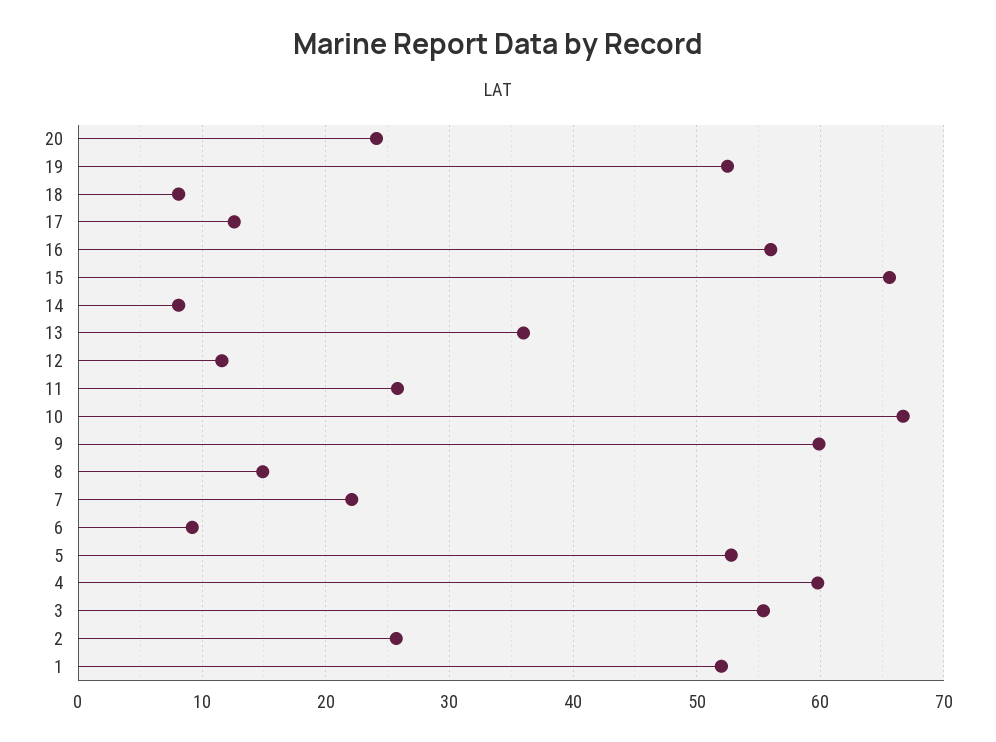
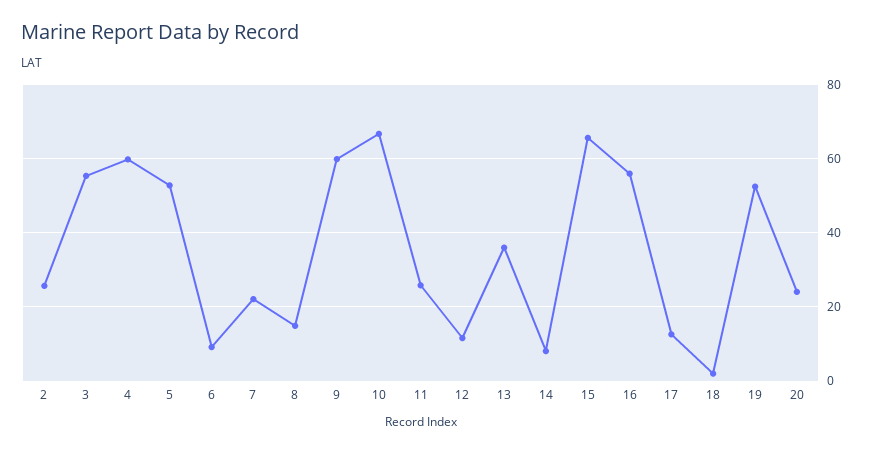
  {
    "20": 24,
    "19": 53,
-   "18": 8,
+   "18": 2,
    "17": 13,
    "16": 56,
    "15": 66,
    "14": 8,
    "13": 36,
    "12": 12,
    "11": 26,
    "10": 67,
    "9": 60,
    "8": 15,
    "7": 22,
    "6": 9,
    "5": 53,
    "4": 60,
    "3": 55,
-   "2": 26,
+   "2": 26
-   "1": 52
  }

